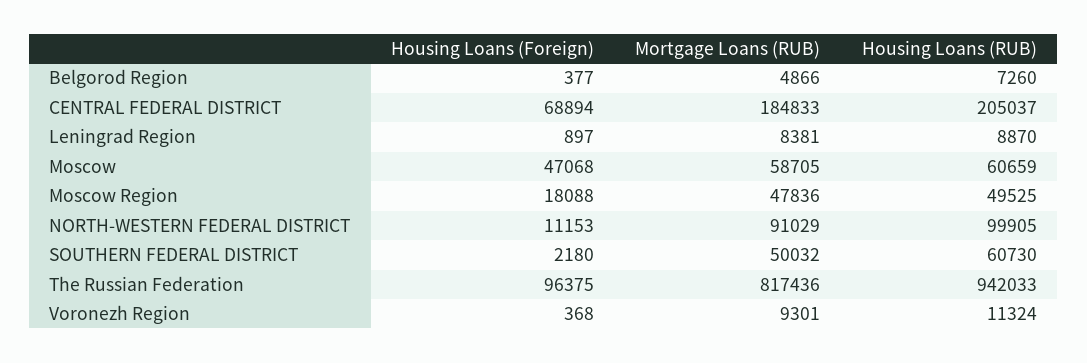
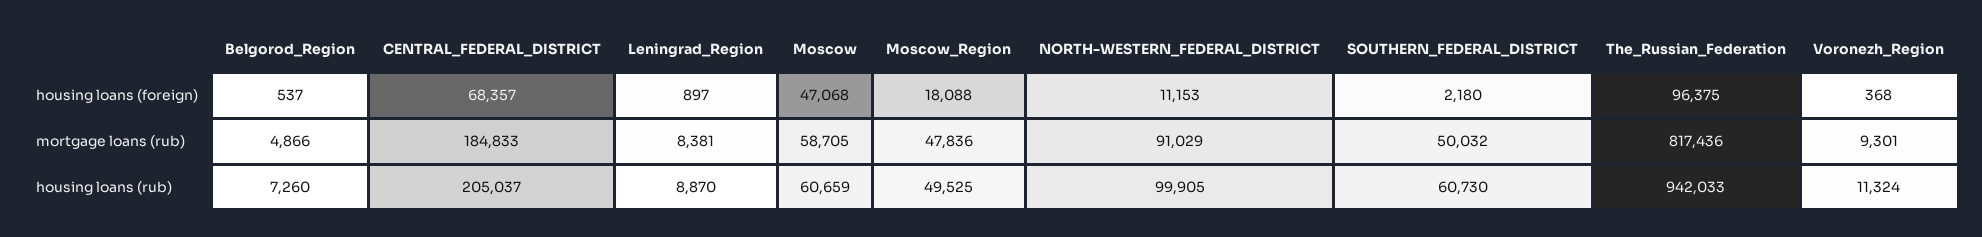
  {
    "Housing Loans (Foreign)": {
-     "Belgorod Region": 377,
+     "Belgorod Region": 537,
-     "CENTRAL FEDERAL DISTRICT": 68894,
+     "CENTRAL FEDERAL DISTRICT": 68357,
      "Leningrad Region": 897,
      "Moscow": 47068,
      "Moscow Region": 18088,
      "NORTH-WESTERN FEDERAL DISTRICT": 11153,
      "SOUTHERN FEDERAL DISTRICT": 2180,
      "The Russian Federation": 96375,
      "Voronezh Region": 368
    },
    "Mortgage Loans (RUB)": {
      "Belgorod Region": 4866,
      "CENTRAL FEDERAL DISTRICT": 184833,
      "Leningrad Region": 8381,
      "Moscow": 58705,
      "Moscow Region": 47836,
      "NORTH-WESTERN FEDERAL DISTRICT": 91029,
      "SOUTHERN FEDERAL DISTRICT": 50032,
      "The Russian Federation": 817436,
      "Voronezh Region": 9301
    },
    "Housing Loans (RUB)": {
      "Belgorod Region": 7260,
      "CENTRAL FEDERAL DISTRICT": 205037,
      "Leningrad Region": 8870,
      "Moscow": 60659,
      "Moscow Region": 49525,
      "NORTH-WESTERN FEDERAL DISTRICT": 99905,
      "SOUTHERN FEDERAL DISTRICT": 60730,
      "The Russian Federation": 942033,
      "Voronezh Region": 11324
    }
  }

